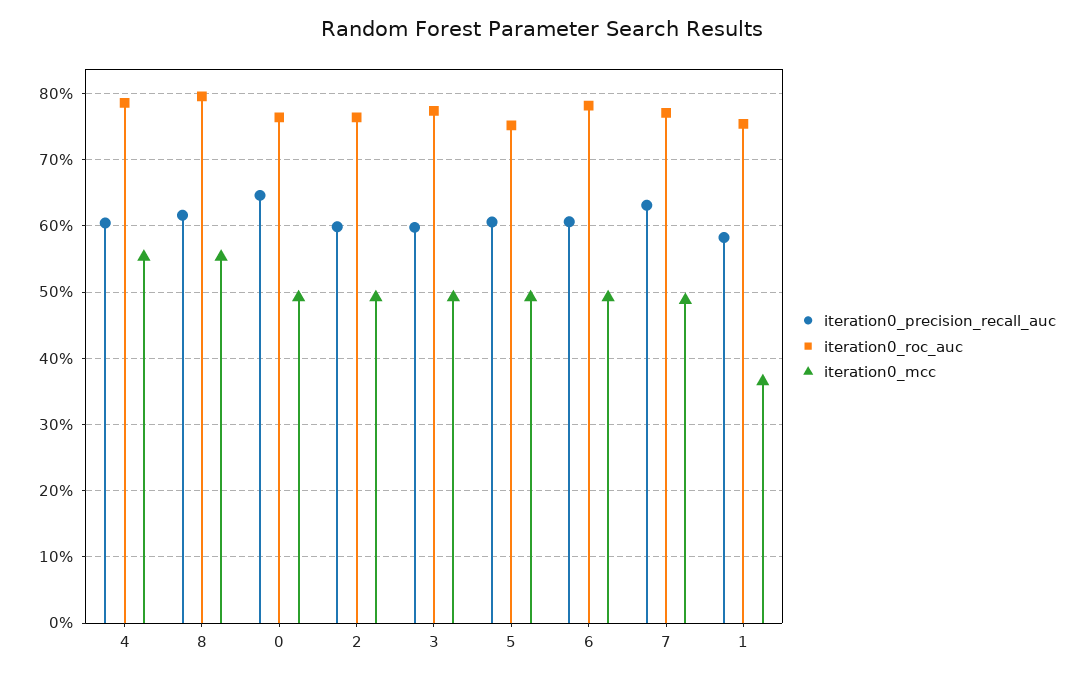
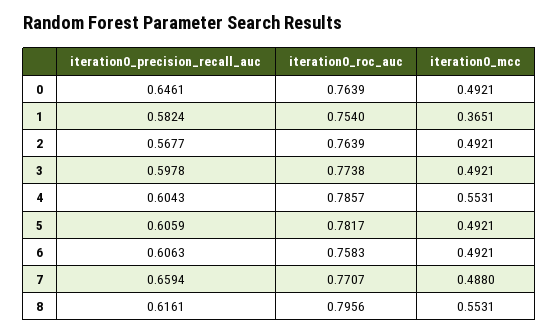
  {
    "iteration0_precision_recall_auc": {
      "4": 0.6043,
      "8": 0.6161,
      "0": 0.6461,
-     "2": 0.6,
+     "2": 0.5677,
      "3": 0.5978,
      "5": 0.6059,
      "6": 0.6063,
-     "7": 0.63,
+     "7": 0.6594,
      "1": 0.5824
    },
    "iteration0_roc_auc": {
      "4": 0.7857,
      "8": 0.7956,
      "0": 0.7639,
      "2": 0.7639,
      "3": 0.7738,
-     "5": 0.75,
+     "5": 0.7817,
-     "6": 0.78,
+     "6": 0.7583,
      "7": 0.7707,
      "1": 0.754
    },
    "iteration0_mcc": {
      "4": 0.5531,
      "8": 0.5531,
      "0": 0.4921,
      "2": 0.4921,
      "3": 0.4921,
      "5": 0.4921,
      "6": 0.4921,
      "7": 0.488,
      "1": 0.3651
    }
  }

